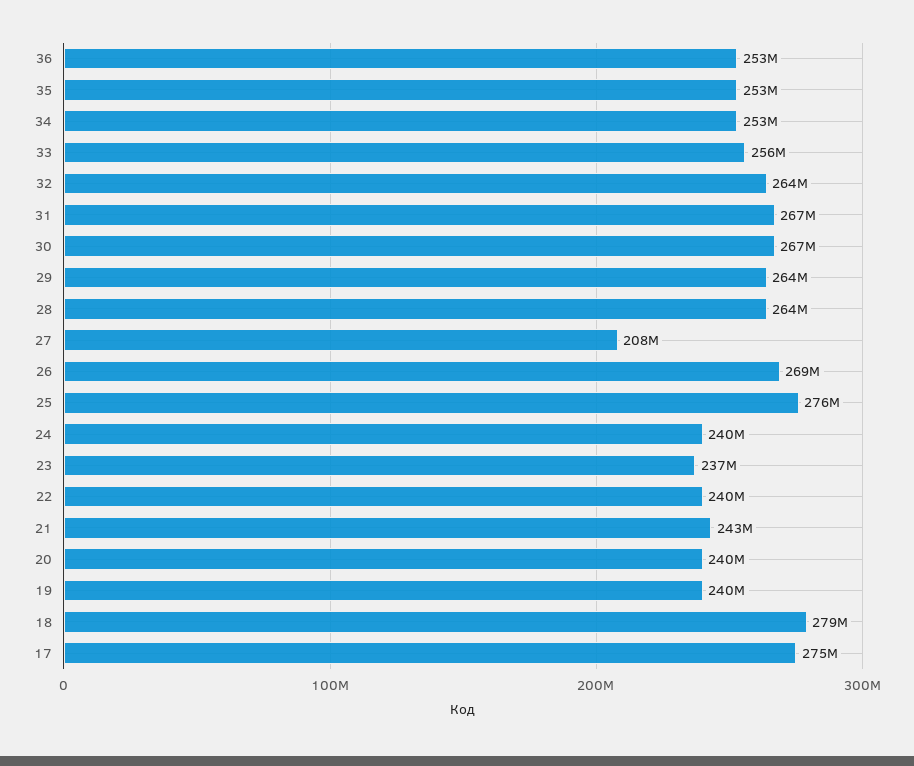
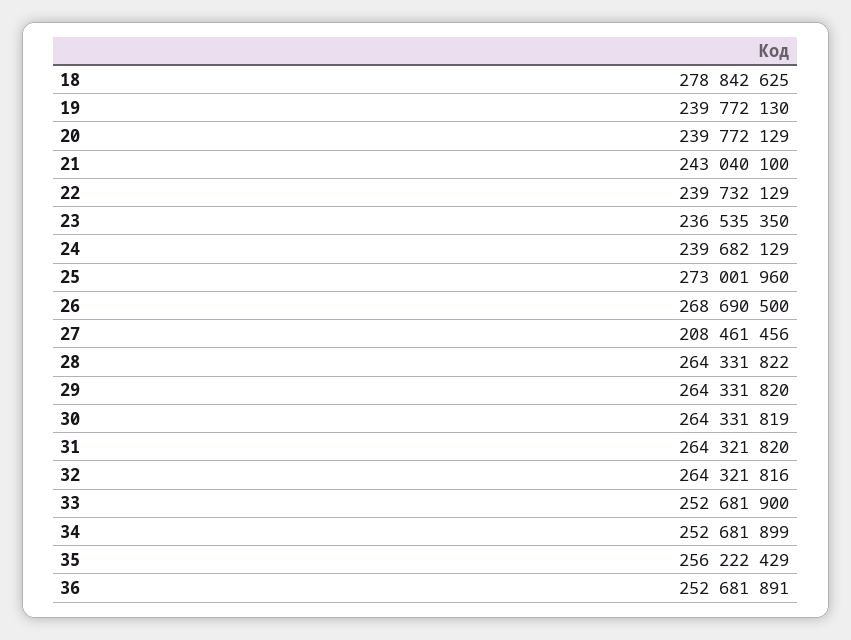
  {
    "36": 252681891,
-   "35": 253000000,
+   "35": 256222429,
    "34": 252681899,
-   "33": 256000000,
+   "33": 252681900,
    "32": 264321816,
-   "31": 267000000,
+   "31": 264321820,
-   "30": 267000000,
+   "30": 264331819,
    "29": 264331820,
    "28": 264331822,
    "27": 208461456,
    "26": 268690500,
-   "25": 276000000,
+   "25": 273001960,
    "24": 239682129,
    "23": 236535350,
    "22": 239732129,
    "21": 243040100,
    "20": 239772129,
    "19": 239772130,
-   "18": 278842625,
+   "18": 278842625
-   "17": 275000000
  }

